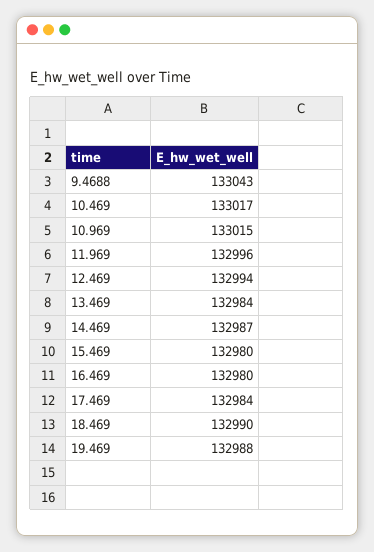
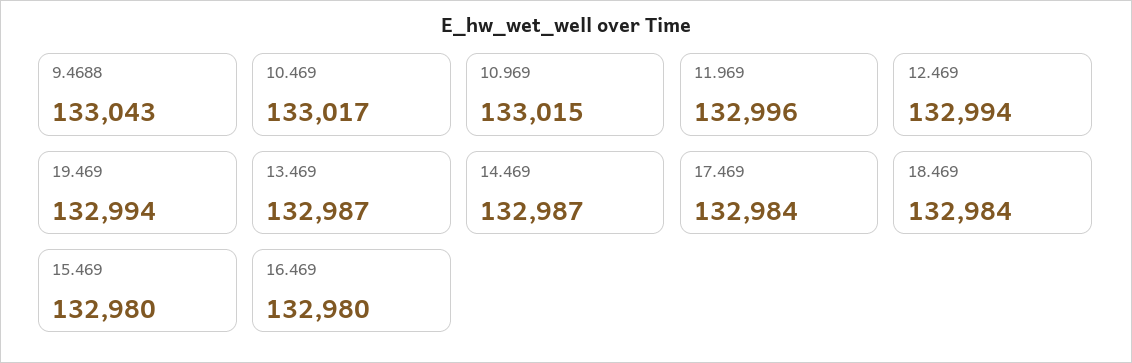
  {
    "9.4688": 133043,
    "10.469": 133017,
    "10.969": 133015,
    "11.969": 132996,
    "12.469": 132994,
-   "13.469": 132984,
+   "13.469": 132987,
    "14.469": 132987,
    "15.469": 132980,
    "16.469": 132980,
    "17.469": 132984,
-   "18.469": 132990,
+   "18.469": 132984,
-   "19.469": 132988
+   "19.469": 132994
  }

